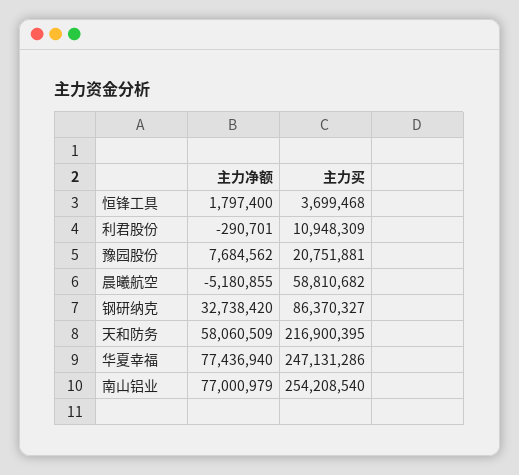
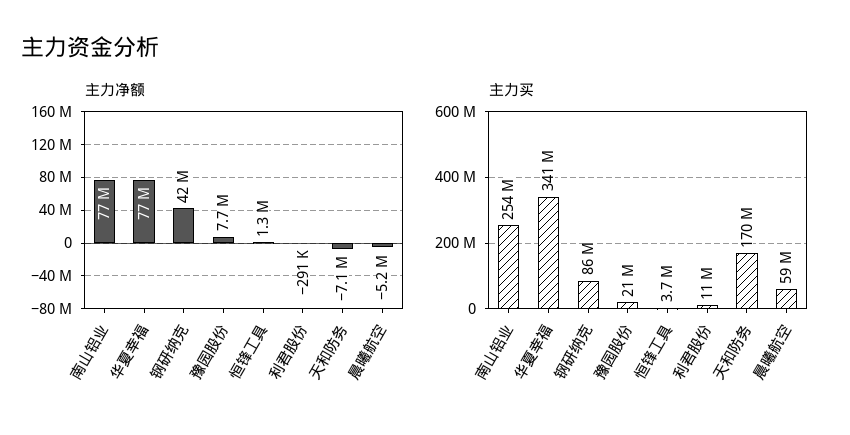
  {
    "主力净额": {
-     "恒锋工具": 1797400,
+     "恒锋工具": 1300000,
      "利君股份": -290701,
      "豫园股份": 7684562,
      "晨曦航空": -5180855,
-     "钢研纳克": 32738420,
+     "钢研纳克": 42000000,
-     "天和防务": 58060509,
+     "天和防务": -7100000,
      "华夏幸福": 77436940,
      "南山铝业": 77000979
    },
    "主力买": {
      "恒锋工具": 3699468,
      "利君股份": 10948309,
      "豫园股份": 20751881,
      "晨曦航空": 58810682,
      "钢研纳克": 86370327,
-     "天和防务": 216900395,
+     "天和防务": 170000000,
-     "华夏幸福": 247131286,
+     "华夏幸福": 341000000,
      "南山铝业": 254208540
    }
  }

